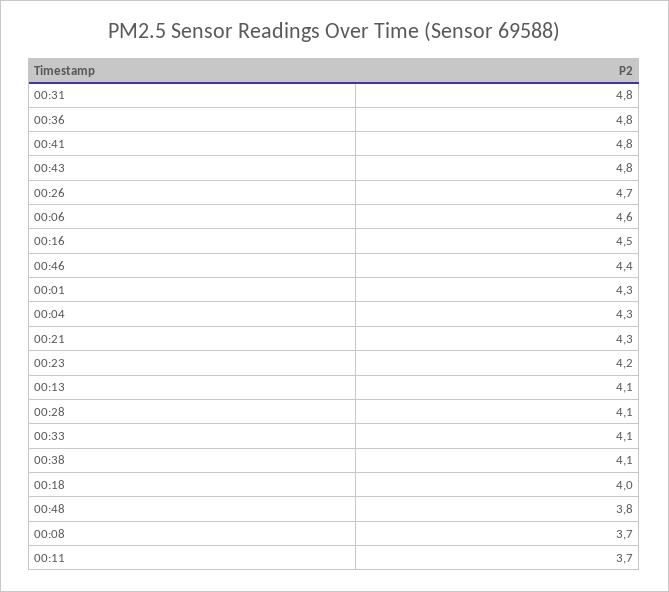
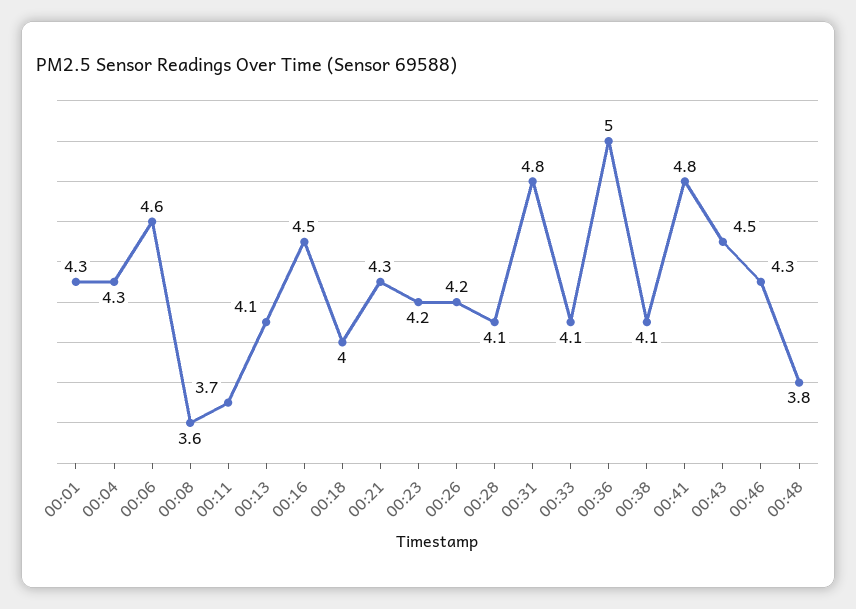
  {
    "00:31": 4.8,
-   "00:36": 4.8,
+   "00:36": 5,
    "00:41": 4.8,
-   "00:43": 4.8,
+   "00:43": 4.5,
-   "00:26": 4.7,
+   "00:26": 4.2,
    "00:06": 4.6,
    "00:16": 4.5,
-   "00:46": 4.4,
+   "00:46": 4.3,
    "00:01": 4.3,
    "00:04": 4.3,
    "00:21": 4.3,
    "00:23": 4.2,
    "00:13": 4.1,
    "00:28": 4.1,
    "00:33": 4.1,
    "00:38": 4.1,
    "00:18": 4,
    "00:48": 3.8,
-   "00:08": 3.7,
+   "00:08": 3.6,
    "00:11": 3.7
  }

